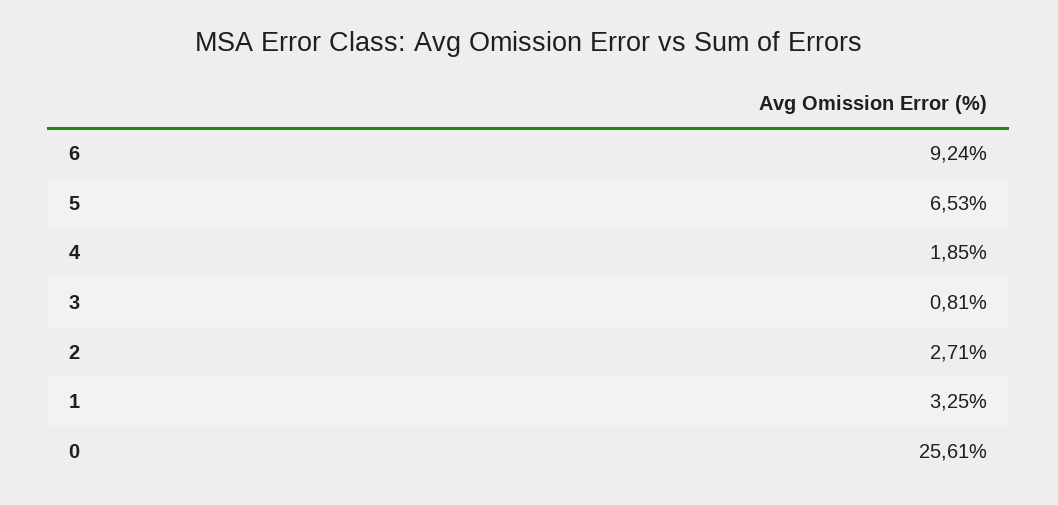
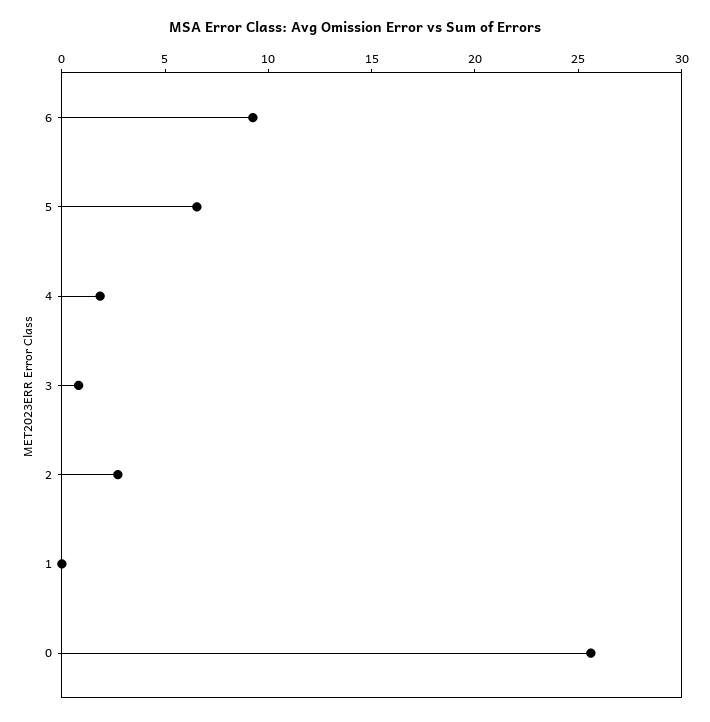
  {
    "6": 9.24,
    "5": 6.53,
    "4": 1.85,
    "3": 0.81,
    "2": 2.71,
-   "1": 3.25,
+   "1": 0,
    "0": 25.61
  }

